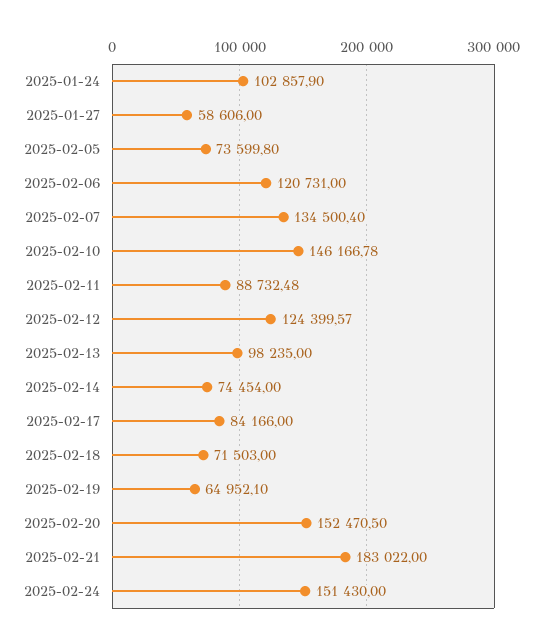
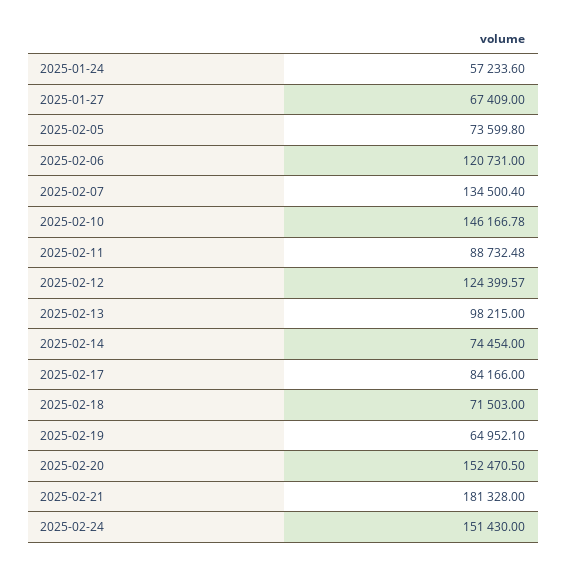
  {
-   "2025-01-24": 102857.9,
+   "2025-01-24": 57233.6,
-   "2025-01-27": 58606,
+   "2025-01-27": 67409,
    "2025-02-05": 73599.8,
    "2025-02-06": 120731,
    "2025-02-07": 134500.4,
    "2025-02-10": 146166.78,
    "2025-02-11": 88732.48,
    "2025-02-12": 124399.57,
-   "2025-02-13": 98235,
+   "2025-02-13": 98215,
    "2025-02-14": 74454,
    "2025-02-17": 84166,
    "2025-02-18": 71503,
    "2025-02-19": 64952.1,
    "2025-02-20": 152470.5,
-   "2025-02-21": 183022,
+   "2025-02-21": 181328,
    "2025-02-24": 151430
  }

